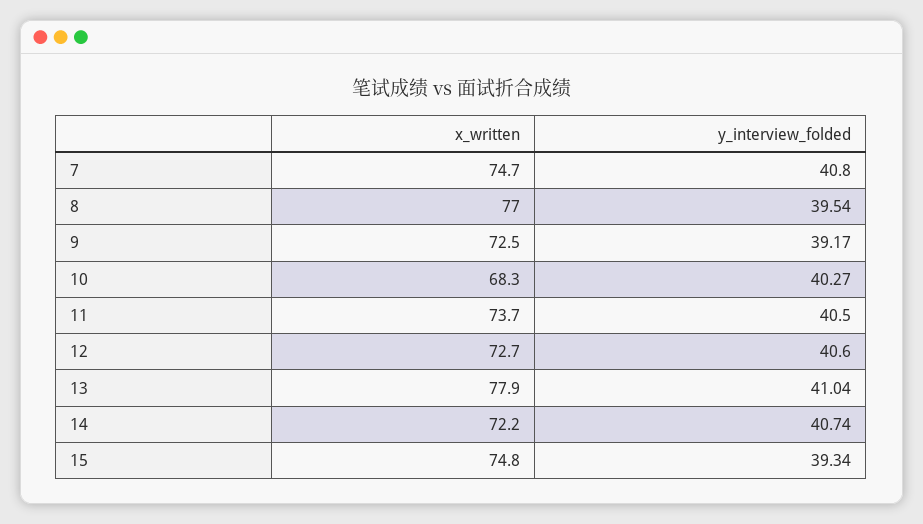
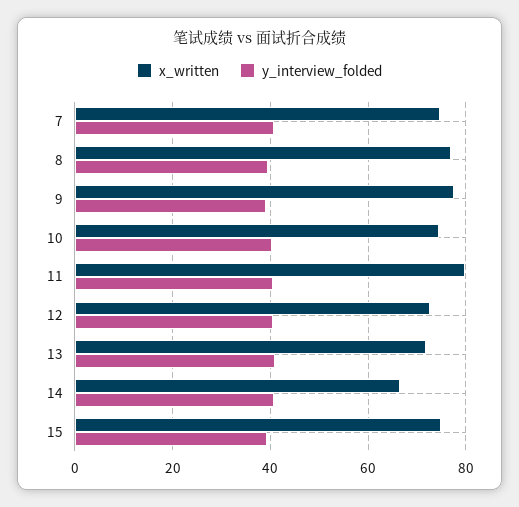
  {
    "x_written": {
      "7": 74.7,
      "8": 77,
-     "9": 72.5,
+     "9": 78,
-     "10": 68.3,
+     "10": 74,
-     "11": 73.7,
+     "11": 80,
      "12": 72.7,
-     "13": 77.9,
+     "13": 72,
-     "14": 72.2,
+     "14": 66,
      "15": 74.8
    },
    "y_interview_folded": {
      "7": 40.8,
      "8": 39.54,
      "9": 39.17,
      "10": 40.27,
      "11": 40.5,
      "12": 40.6,
      "13": 41.04,
      "14": 40.74,
      "15": 39.34
    }
  }

